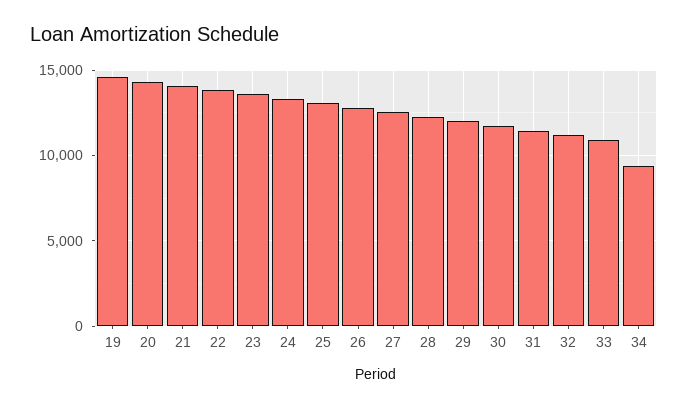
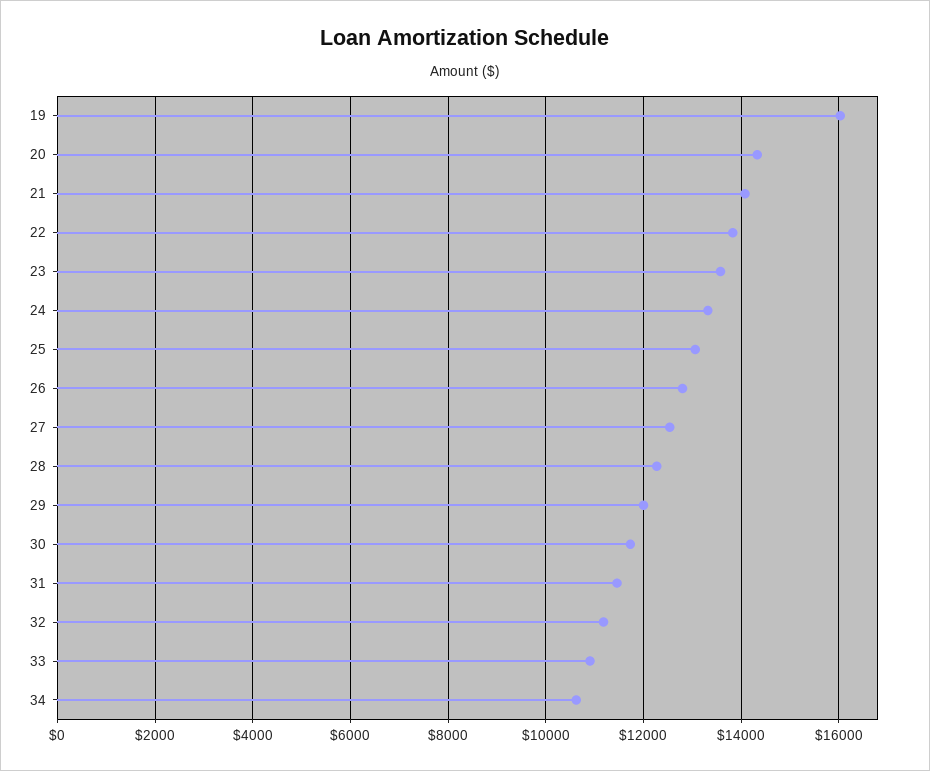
  {
-   "19": 14500,
+   "19": 16000,
    "20": 14400,
    "21": 14000,
    "22": 13800,
    "23": 13600,
    "24": 13400,
    "25": 13000,
    "26": 12800,
    "27": 12600,
    "28": 12200,
    "29": 12000,
    "30": 11800,
    "31": 11400,
    "32": 11200,
    "33": 11000,
-   "34": 9500
+   "34": 10600
  }

